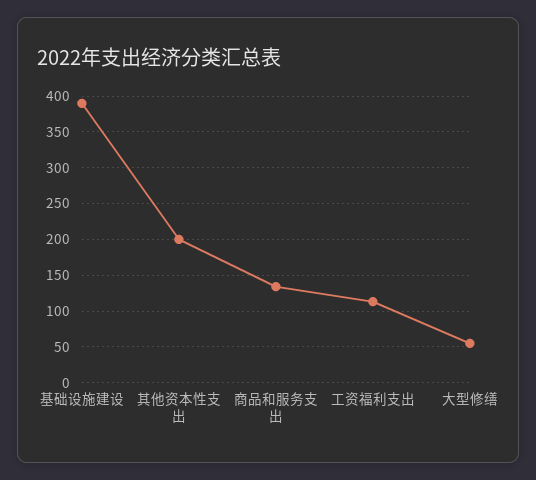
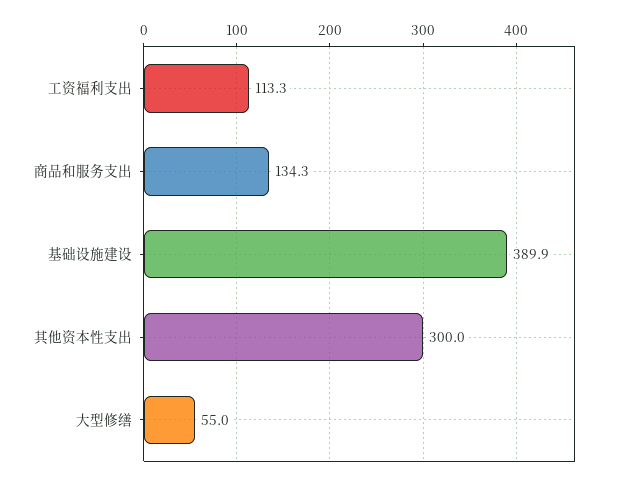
  {
    "基础设施建设": 389.9,
-   "其他资本性支出": 200,
+   "其他资本性支出": 300,
    "商品和服务支出": 134.3,
    "工资福利支出": 113.3,
    "大型修缮": 55
  }

